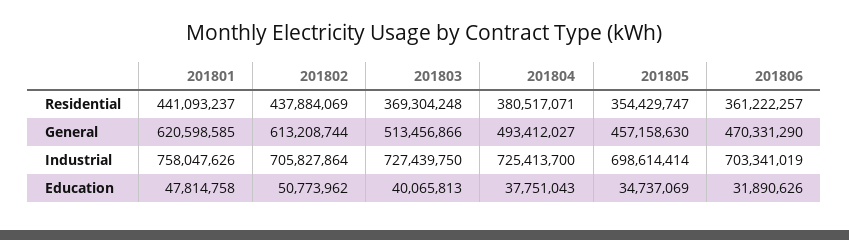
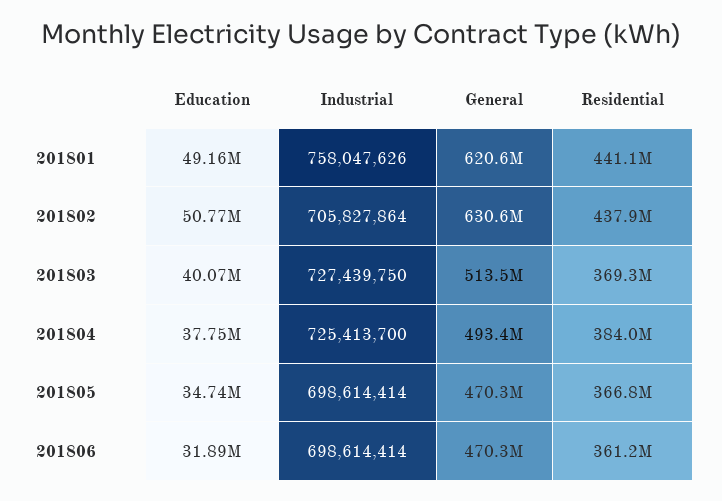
  {
    "201801": {
      "Residential": 441093237,
      "General": 620598585,
      "Industrial": 758047626,
-     "Education": 47814758
+     "Education": 49160000
    },
    "201802": {
      "Residential": 437884069,
-     "General": 613208744,
+     "General": 630600000,
      "Industrial": 705827864,
      "Education": 50773962
    },
    "201803": {
      "Residential": 369304248,
      "General": 513456866,
      "Industrial": 727439750,
      "Education": 40065813
    },
    "201804": {
-     "Residential": 380517071,
+     "Residential": 384000000,
      "General": 493412027,
      "Industrial": 725413700,
      "Education": 37751043
    },
    "201805": {
-     "Residential": 354429747,
+     "Residential": 366800000,
-     "General": 457158630,
+     "General": 470300000,
      "Industrial": 698614414,
      "Education": 34737069
    },
    "201806": {
      "Residential": 361222257,
      "General": 470331290,
-     "Industrial": 703341019,
+     "Industrial": 698614414,
      "Education": 31890626
    }
  }

